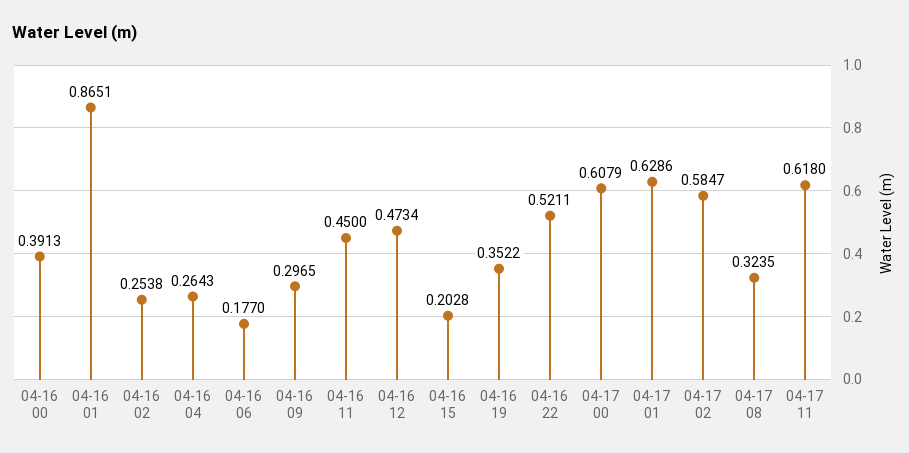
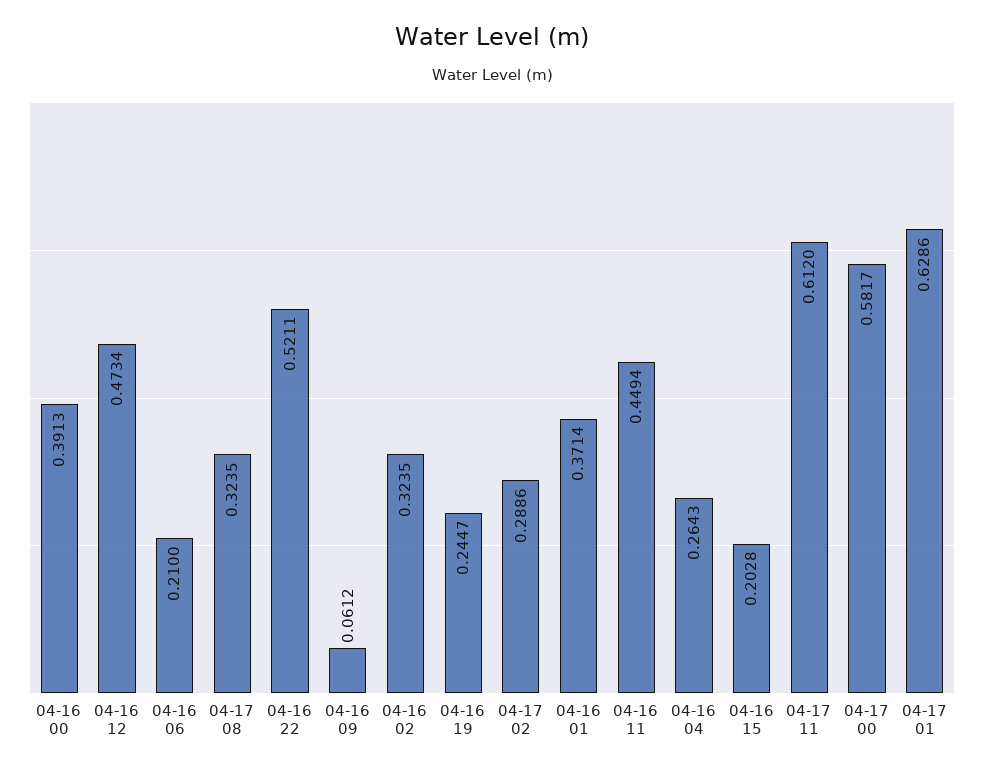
  {
    "04-16 00": 0.3913,
-   "04-16 01": 0.8651,
+   "04-16 01": 0.3714,
-   "04-16 02": 0.2538,
+   "04-16 02": 0.3235,
    "04-16 04": 0.2643,
-   "04-16 06": 0.177,
+   "04-16 06": 0.21,
-   "04-16 09": 0.2965,
+   "04-16 09": 0.0612,
-   "04-16 11": 0.45,
+   "04-16 11": 0.4494,
    "04-16 12": 0.4734,
    "04-16 15": 0.2028,
-   "04-16 19": 0.3522,
+   "04-16 19": 0.2447,
    "04-16 22": 0.5211,
-   "04-17 00": 0.6079,
+   "04-17 00": 0.5817,
    "04-17 01": 0.6286,
-   "04-17 02": 0.5847,
+   "04-17 02": 0.2886,
    "04-17 08": 0.3235,
-   "04-17 11": 0.618
+   "04-17 11": 0.612
  }

